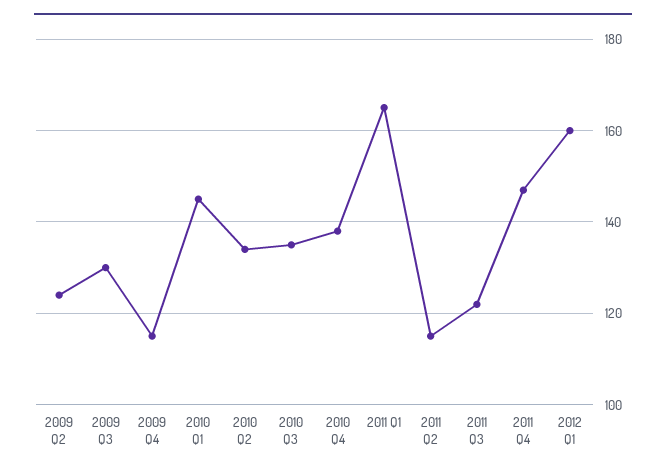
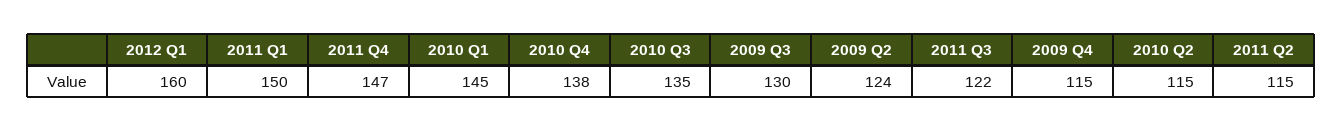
  {
    "2009 Q2": 124,
    "2009 Q3": 130,
    "2009 Q4": 115,
    "2010 Q1": 145,
-   "2010 Q2": 135,
+   "2010 Q2": 115,
    "2010 Q3": 135,
    "2010 Q4": 138,
-   "2011 Q1": 165,
+   "2011 Q1": 150,
    "2011 Q2": 115,
    "2011 Q3": 122,
    "2011 Q4": 147,
    "2012 Q1": 160
  }

